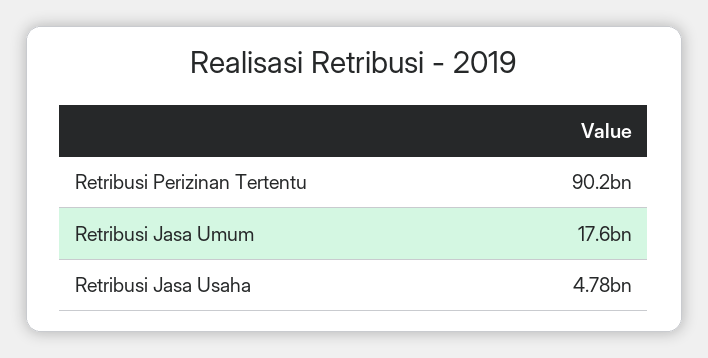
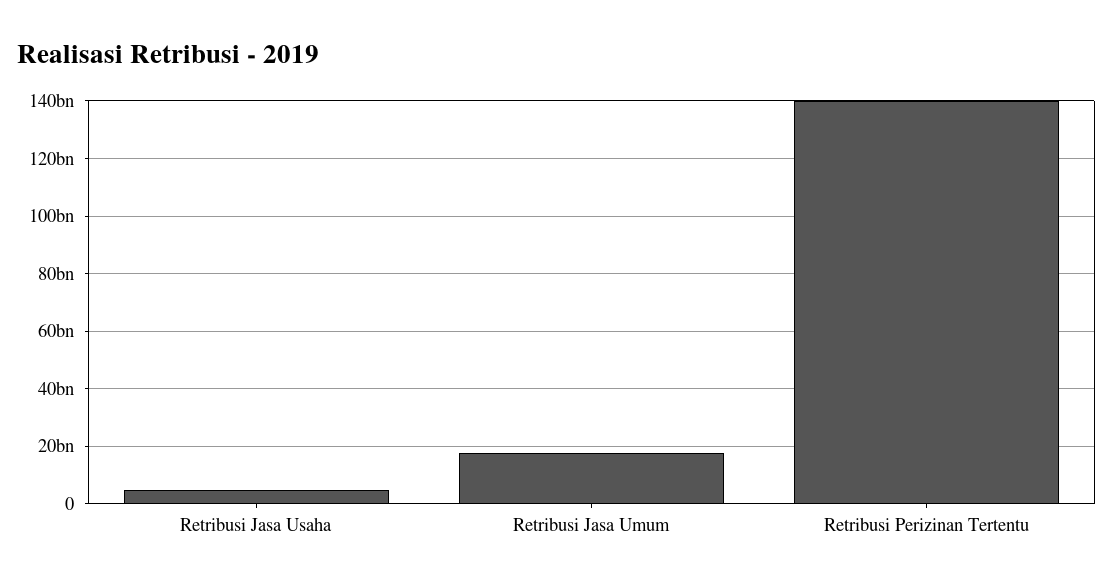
  {
-   "Retribusi Perizinan Tertentu": 90200000000,
+   "Retribusi Perizinan Tertentu": 140000000000,
    "Retribusi Jasa Umum": 17600000000,
    "Retribusi Jasa Usaha": 4780000000
  }

